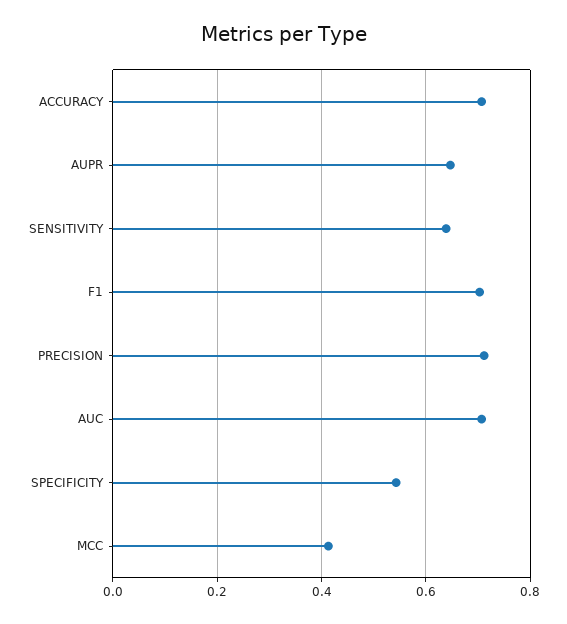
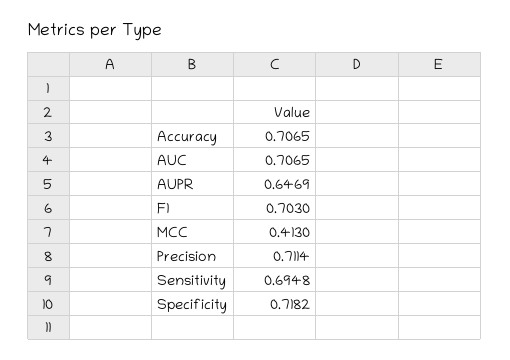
  {
    "ACCURACY": 0.7065,
    "AUPR": 0.6469,
-   "SENSITIVITY": 0.64,
+   "SENSITIVITY": 0.6948,
    "F1": 0.703,
    "PRECISION": 0.7114,
    "AUC": 0.7065,
-   "SPECIFICITY": 0.54,
+   "SPECIFICITY": 0.7182,
    "MCC": 0.413
  }

